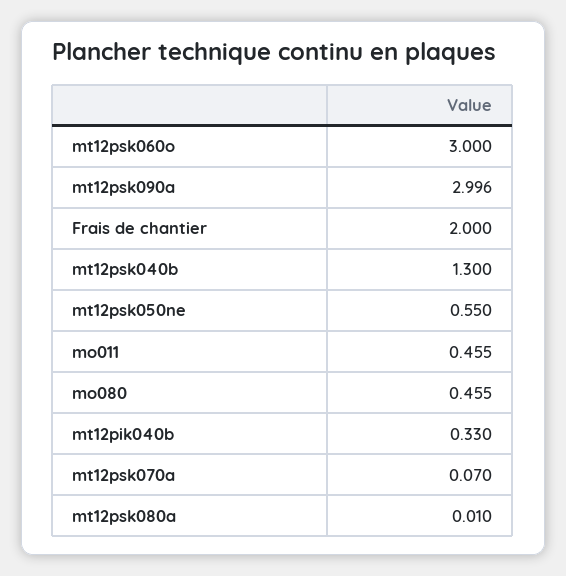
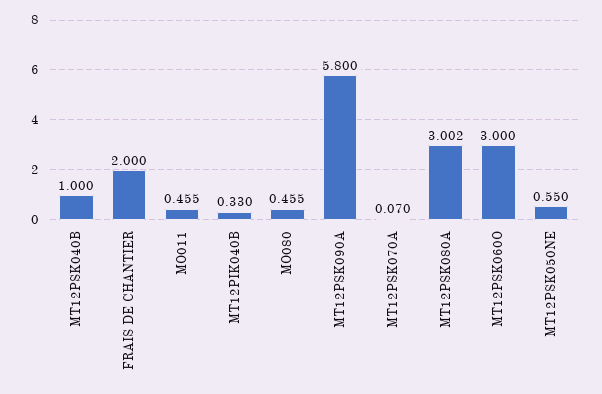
  {
    "mt12psk060o": 3,
-   "mt12psk090a": 2.996,
+   "mt12psk090a": 5.8,
    "Frais de chantier": 2,
-   "mt12psk040b": 1.3,
+   "mt12psk040b": 1,
    "mt12psk050ne": 0.55,
    "mo011": 0.455,
    "mo080": 0.455,
    "mt12pik040b": 0.33,
    "mt12psk070a": 0.07,
-   "mt12psk080a": 0.01
+   "mt12psk080a": 3.002
  }

